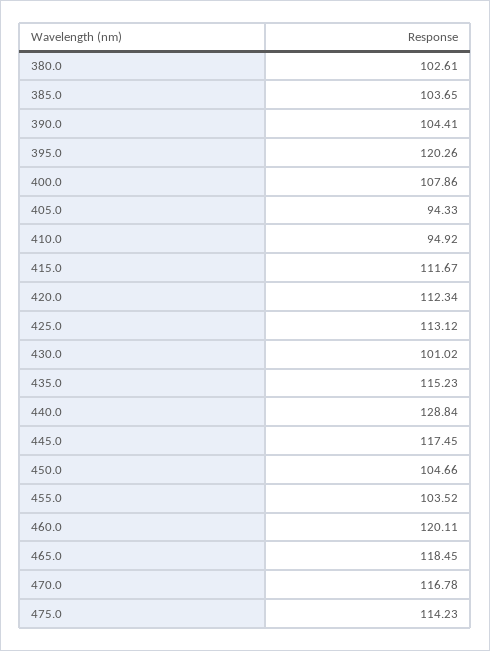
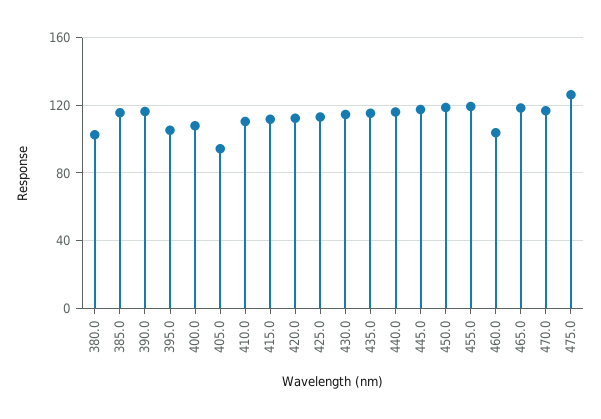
  {
    "380.0": 102.61,
-   "385.0": 103.65,
+   "385.0": 115,
-   "390.0": 104.41,
+   "390.0": 115,
-   "395.0": 120.26,
+   "395.0": 105,
    "400.0": 107.86,
    "405.0": 94.33,
-   "410.0": 94.92,
+   "410.0": 110,
    "415.0": 111.67,
    "420.0": 112.34,
    "425.0": 113.12,
-   "430.0": 101.02,
+   "430.0": 115,
    "435.0": 115.23,
-   "440.0": 128.84,
+   "440.0": 115,
    "445.0": 117.45,
-   "450.0": 104.66,
+   "450.0": 120,
-   "455.0": 103.52,
+   "455.0": 120,
-   "460.0": 120.11,
+   "460.0": 105,
    "465.0": 118.45,
    "470.0": 116.78,
-   "475.0": 114.23
+   "475.0": 125
  }

